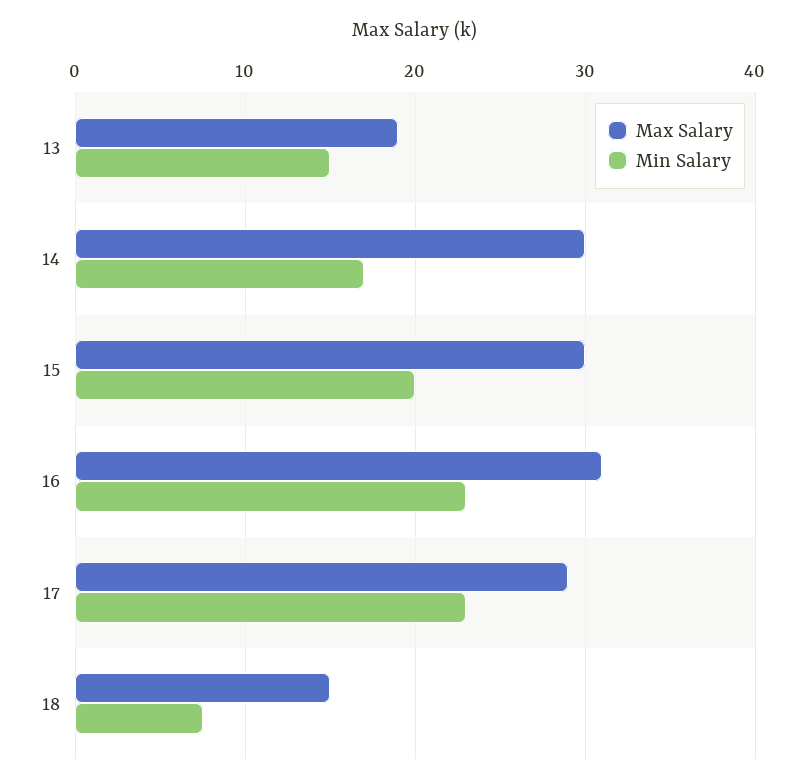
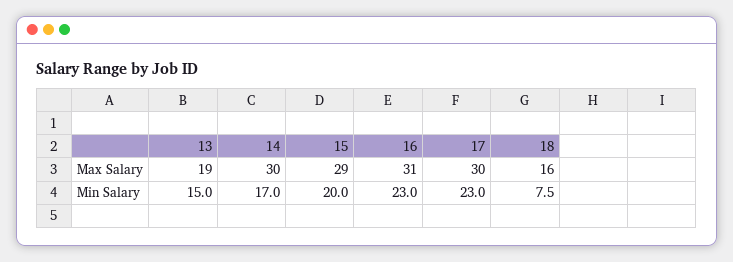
  {
    "Max Salary": {
      "13": 19,
      "14": 30,
-     "15": 30,
+     "15": 29,
      "16": 31,
-     "17": 29,
+     "17": 30,
-     "18": 15
+     "18": 16
    },
    "Min Salary": {
      "13": 15,
      "14": 17,
      "15": 20,
      "16": 23,
      "17": 23,
      "18": 7.5
    }
  }

